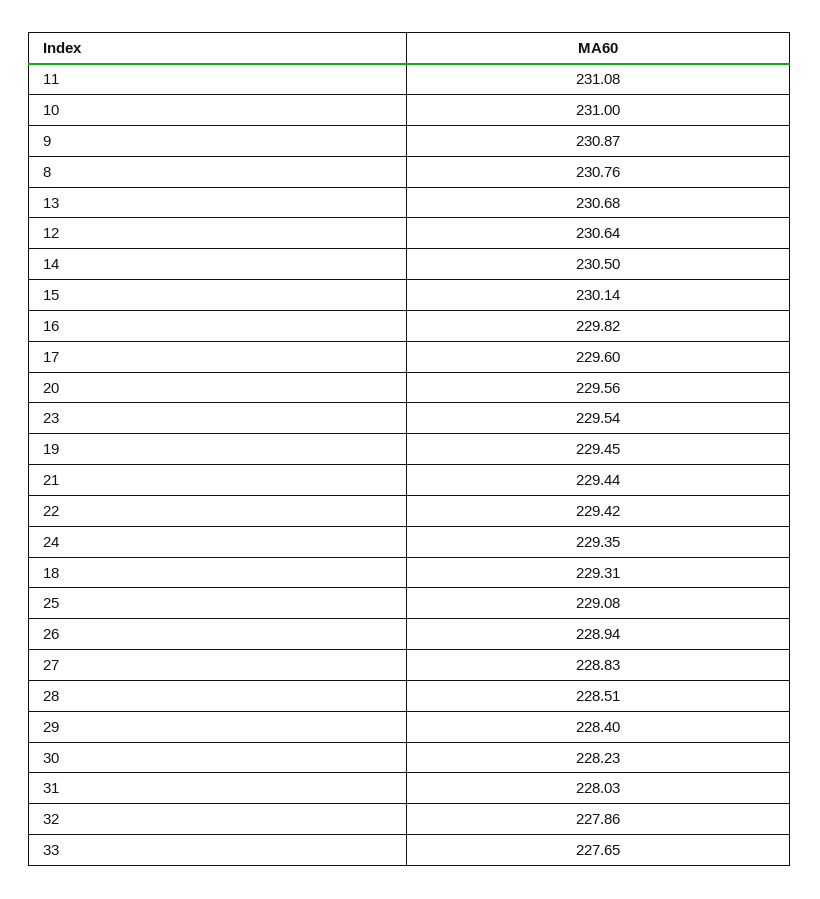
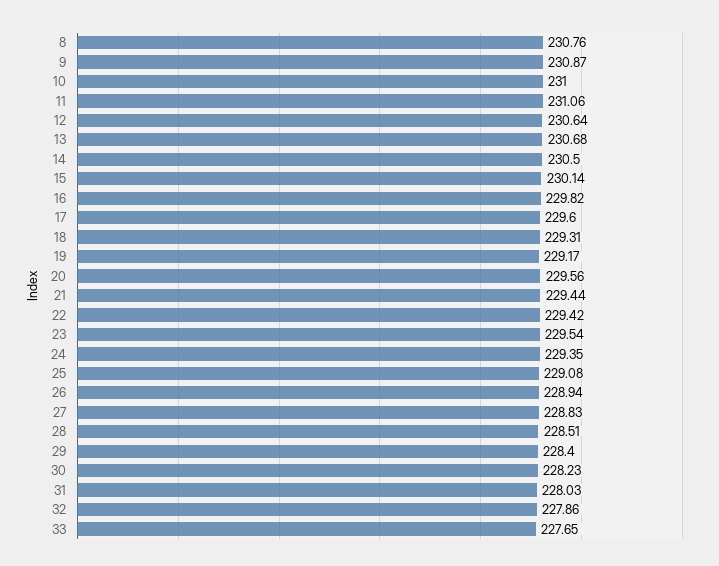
  {
-   "11": 231.08,
+   "11": 231.06,
    "10": 231,
    "9": 230.87,
    "8": 230.76,
    "13": 230.68,
    "12": 230.64,
    "14": 230.5,
    "15": 230.14,
    "16": 229.82,
    "17": 229.6,
    "20": 229.56,
    "23": 229.54,
-   "19": 229.45,
+   "19": 229.17,
    "21": 229.44,
    "22": 229.42,
    "24": 229.35,
    "18": 229.31,
    "25": 229.08,
    "26": 228.94,
    "27": 228.83,
    "28": 228.51,
    "29": 228.4,
    "30": 228.23,
    "31": 228.03,
    "32": 227.86,
    "33": 227.65
  }

